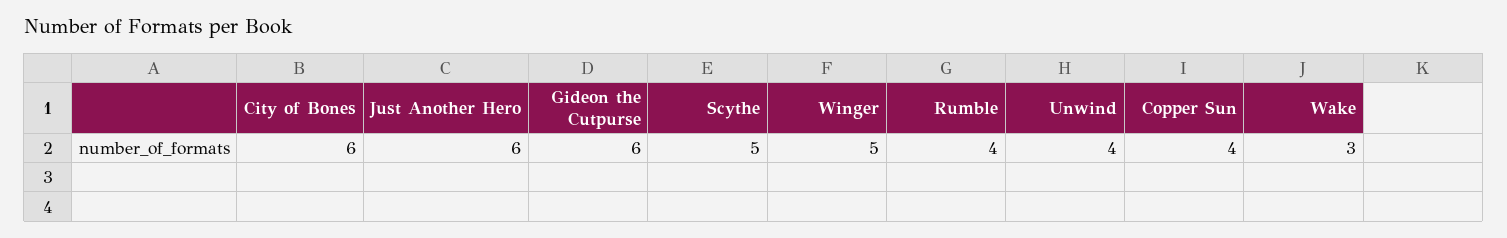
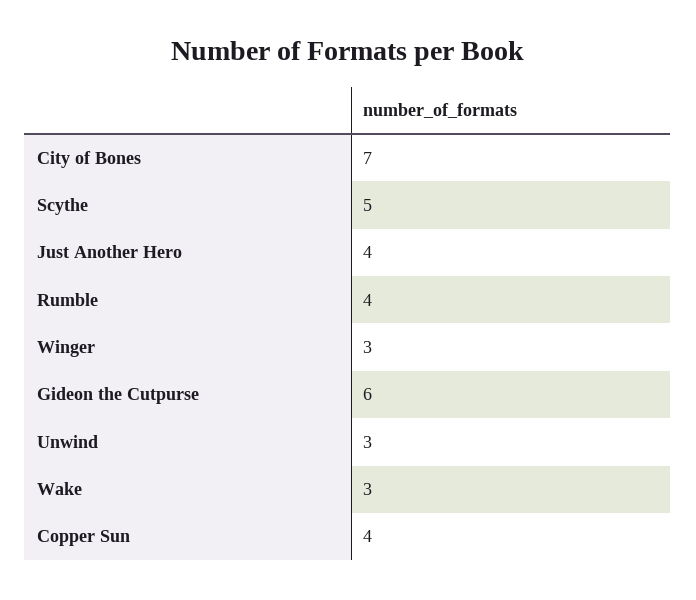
  {
-   "City of Bones": 6,
+   "City of Bones": 7,
-   "Just Another Hero": 6,
+   "Just Another Hero": 4,
    "Gideon the Cutpurse": 6,
    "Scythe": 5,
-   "Winger": 5,
+   "Winger": 3,
    "Rumble": 4,
-   "Unwind": 4,
+   "Unwind": 3,
    "Copper Sun": 4,
    "Wake": 3
  }

